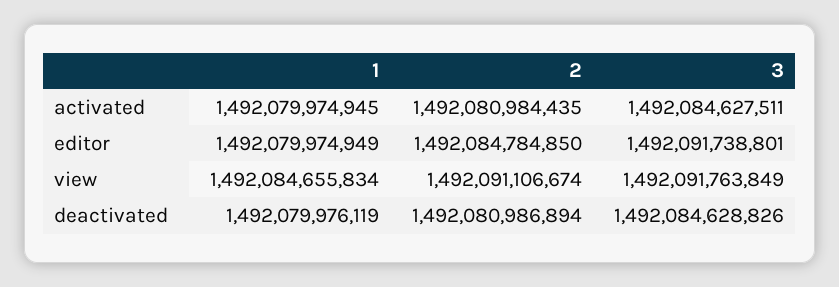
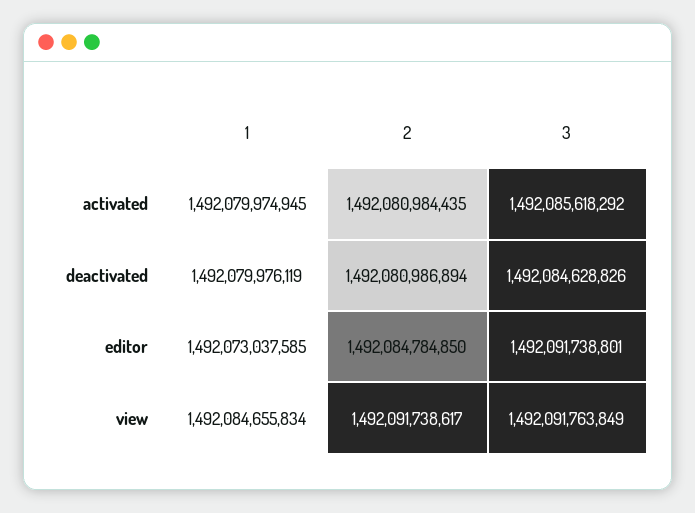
  {
    "1": {
      "activated": 1492079974945,
-     "editor": 1492079974949,
+     "editor": 1492073037585,
      "view": 1492084655834,
      "deactivated": 1492079976119
    },
    "2": {
      "activated": 1492080984435,
      "editor": 1492084784850,
-     "view": 1492091106674,
+     "view": 1492091738617,
      "deactivated": 1492080986894
    },
    "3": {
-     "activated": 1492084627511,
+     "activated": 1492085618292,
      "editor": 1492091738801,
      "view": 1492091763849,
      "deactivated": 1492084628826
    }
  }

